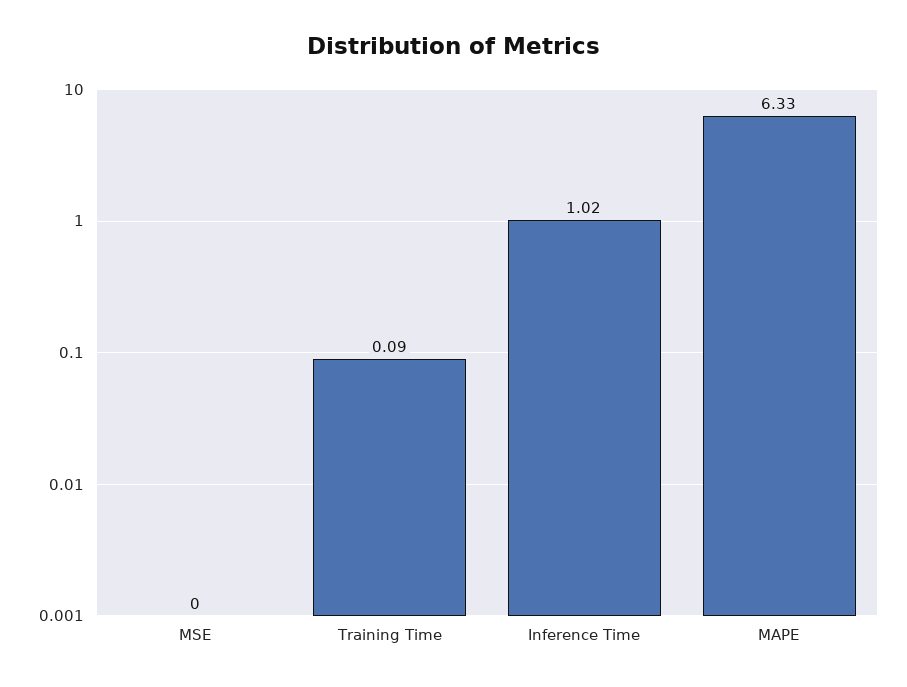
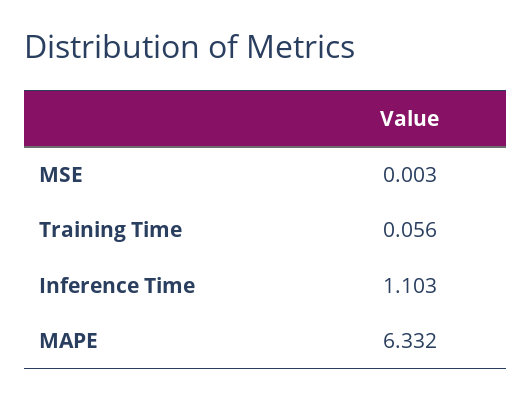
  {
    "MSE": 0.003,
-   "Training Time": 0.09,
+   "Training Time": 0.056,
-   "Inference Time": 1.02,
+   "Inference Time": 1.103,
    "MAPE": 6.332
  }

